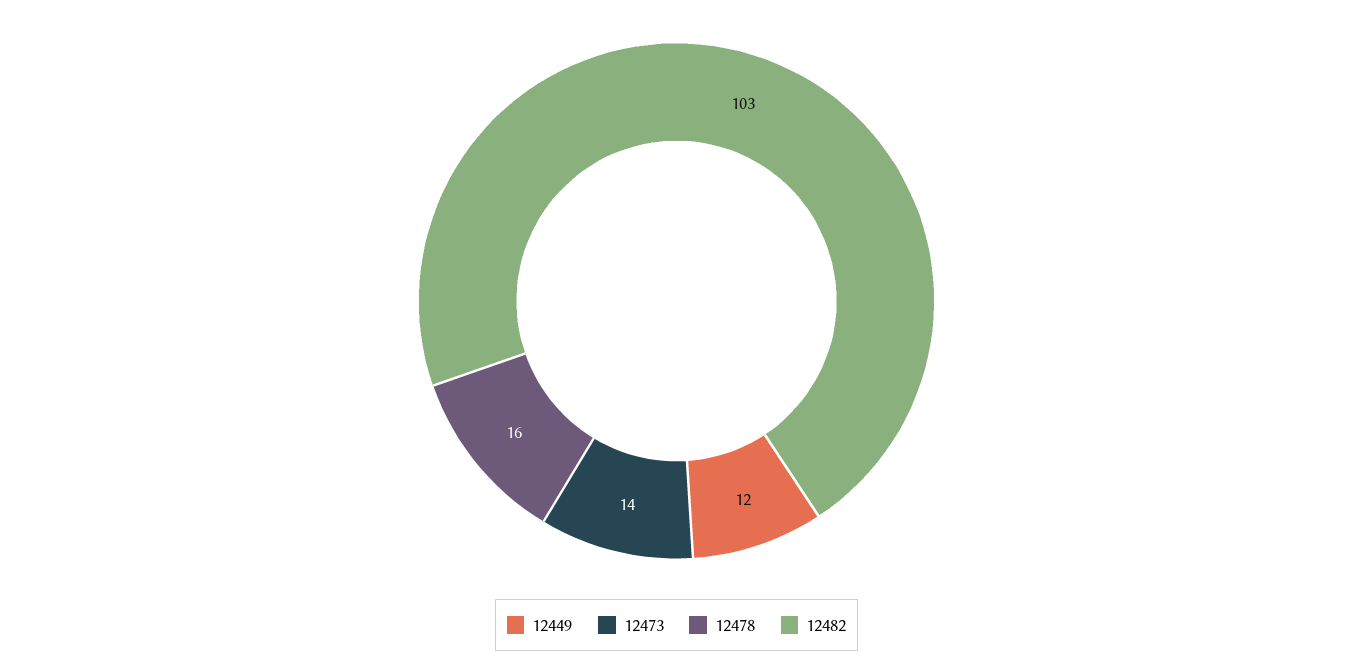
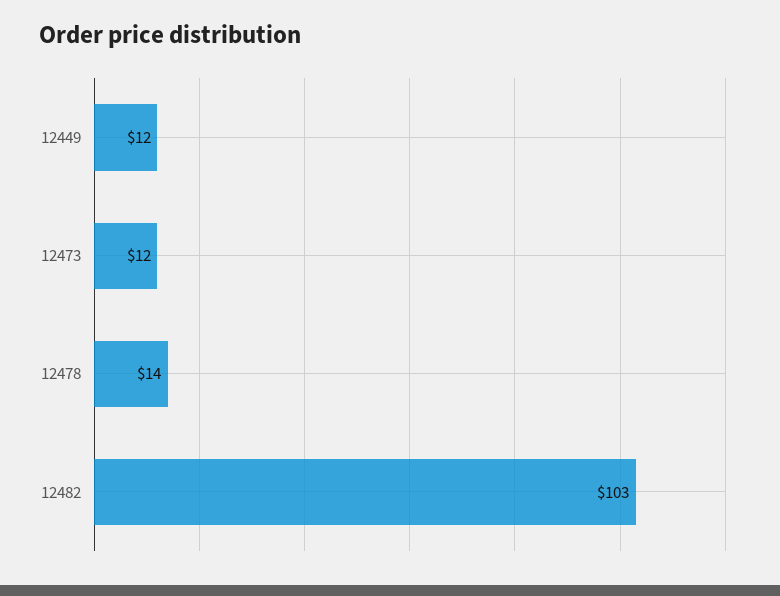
  {
    "12449": 12,
-   "12473": 14,
+   "12473": 12,
-   "12478": 16,
+   "12478": 14,
    "12482": 103
  }

